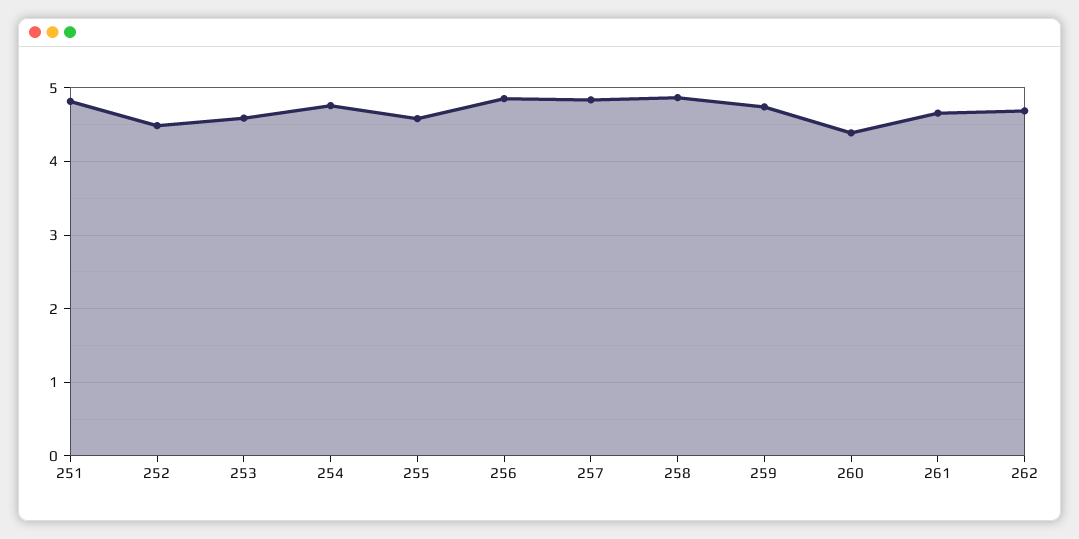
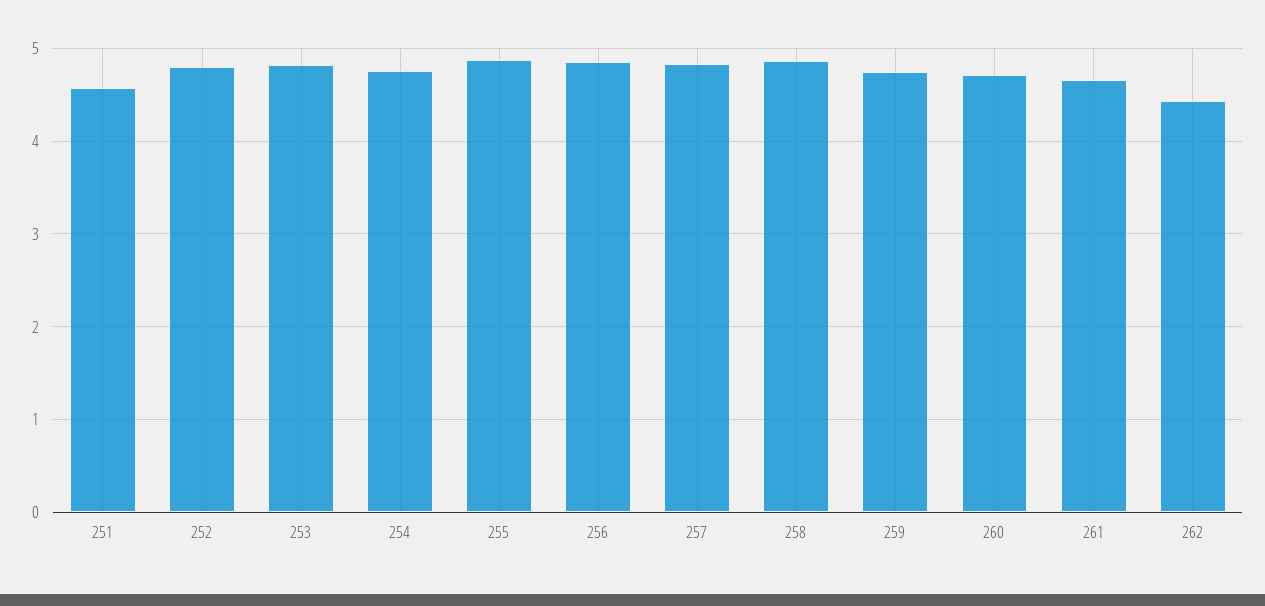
  {
-   "251": 4.8,
+   "251": 4.6,
-   "252": 4.5,
+   "252": 4.8,
-   "253": 4.6,
+   "253": 4.8,
    "254": 4.8,
-   "255": 4.6,
+   "255": 4.9,
    "256": 4.9,
    "257": 4.8,
    "258": 4.9,
    "259": 4.7,
-   "260": 4.4,
+   "260": 4.7,
    "261": 4.7,
-   "262": 4.7
+   "262": 4.4
  }

